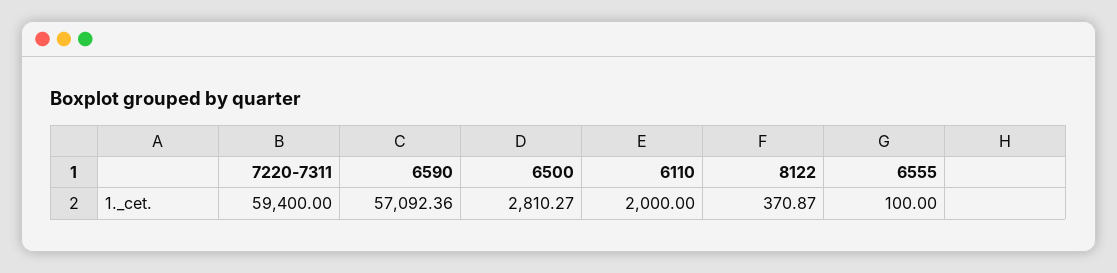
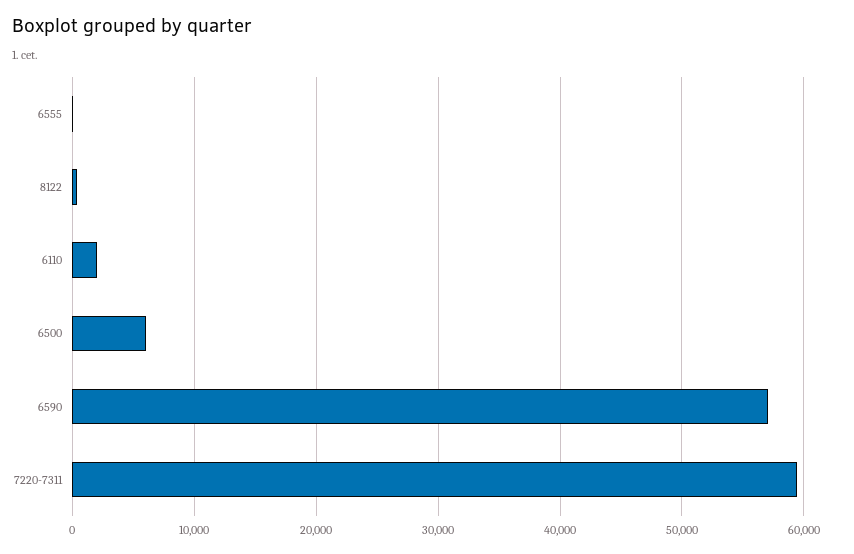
  {
    "7220-7311": 59400,
    "6590": 57092.36,
-   "6500": 2810.27,
+   "6500": 6000,
    "6110": 2000,
    "8122": 370.87,
    "6555": 100
  }

